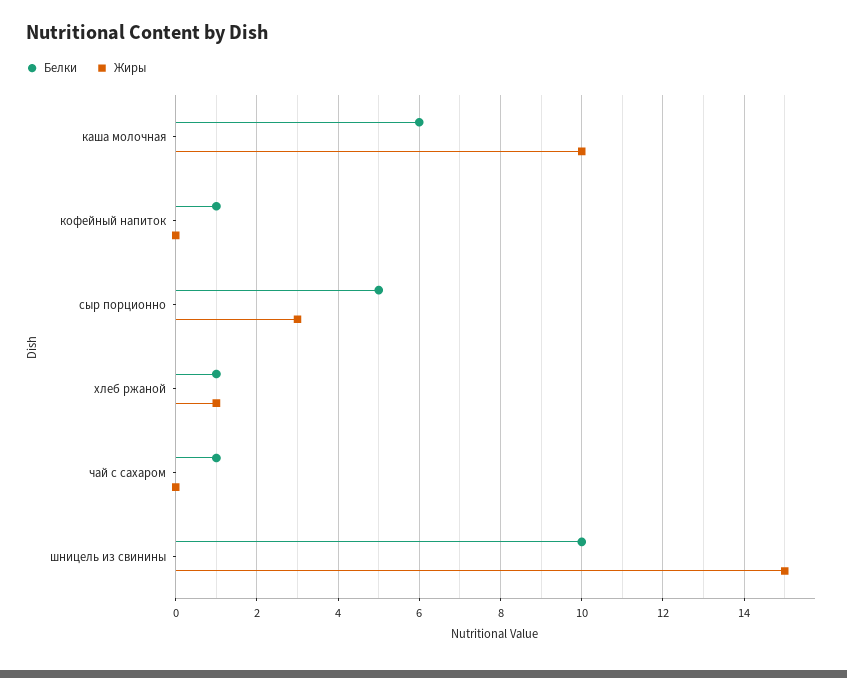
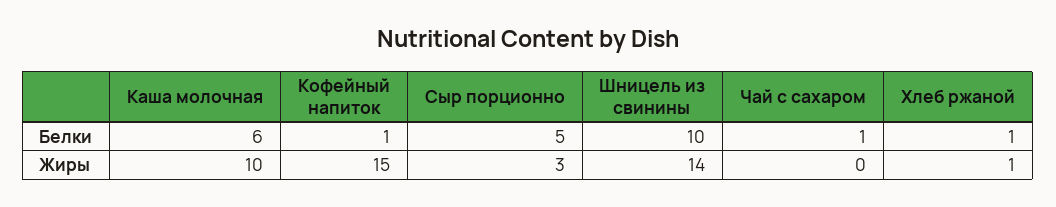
  {
    "Белки": {
      "каша молочная": 6,
      "кофейный напиток": 1,
      "сыр порционно": 5,
      "хлеб ржаной": 1,
      "чай с сахаром": 1,
      "шницель из свинины": 10
    },
    "Жиры": {
      "каша молочная": 10,
-     "кофейный напиток": 0,
+     "кофейный напиток": 15,
      "сыр порционно": 3,
      "хлеб ржаной": 1,
      "чай с сахаром": 0,
-     "шницель из свинины": 15
+     "шницель из свинины": 14
    }
  }

